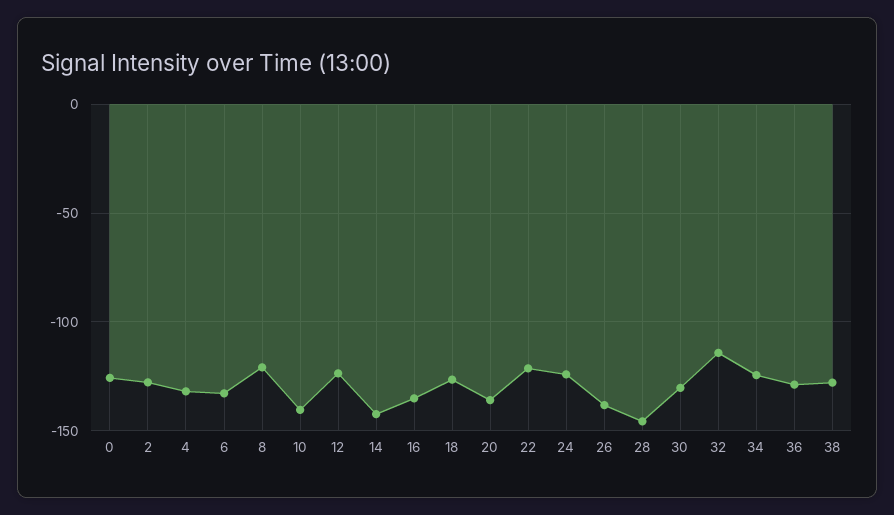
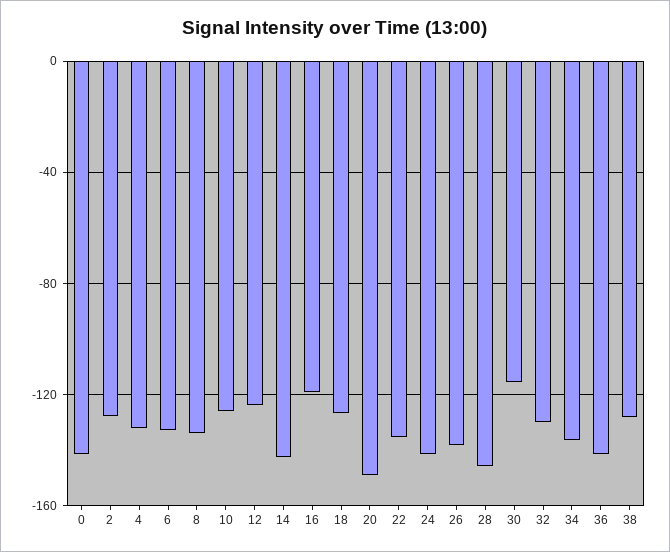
  {
-   "0": -125,
+   "0": -140,
    "2": -130,
    "4": -130,
    "6": -135,
-   "8": -120,
+   "8": -135,
-   "10": -140,
+   "10": -125,
    "12": -125,
    "14": -140,
-   "16": -135,
+   "16": -120,
    "18": -125,
-   "20": -135,
+   "20": -150,
-   "22": -120,
+   "22": -135,
-   "24": -125,
+   "24": -140,
    "26": -140,
    "28": -145,
-   "30": -130,
+   "30": -115,
-   "32": -115,
+   "32": -130,
-   "34": -125,
+   "34": -135,
-   "36": -130,
+   "36": -140,
    "38": -130
  }

